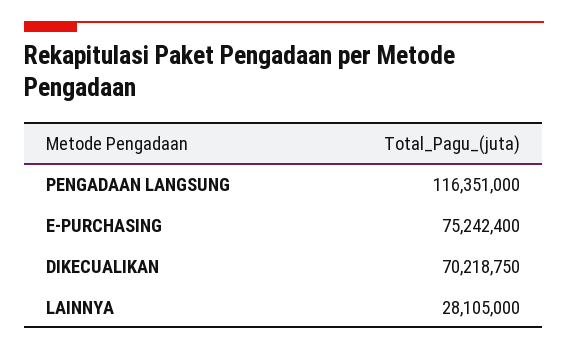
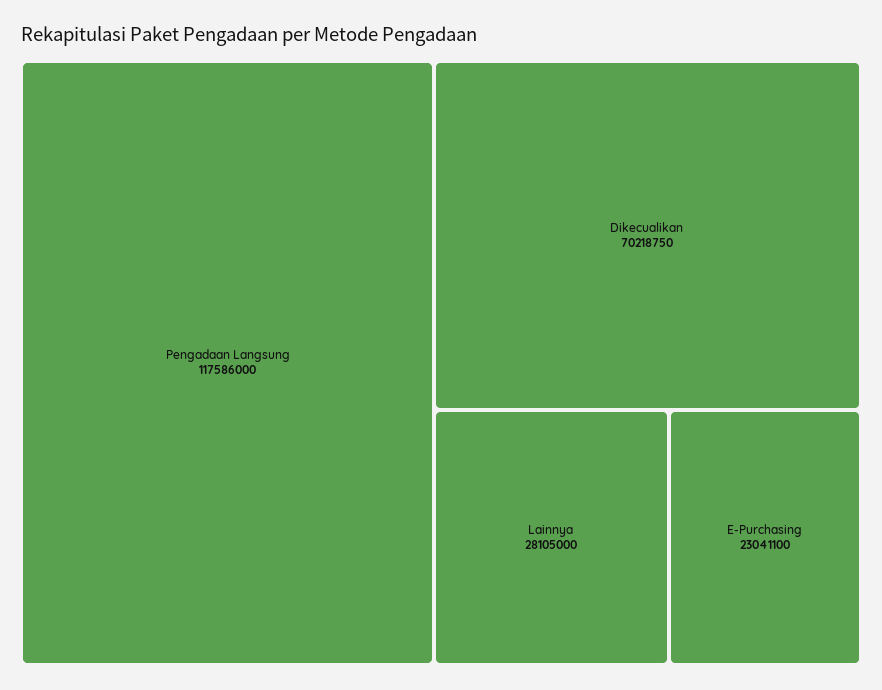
  {
-   "PENGADAAN LANGSUNG": 116351000,
+   "PENGADAAN LANGSUNG": 117586000,
-   "E-PURCHASING": 75242400,
+   "E-PURCHASING": 23041100,
    "DIKECUALIKAN": 70218750,
    "LAINNYA": 28105000
  }

